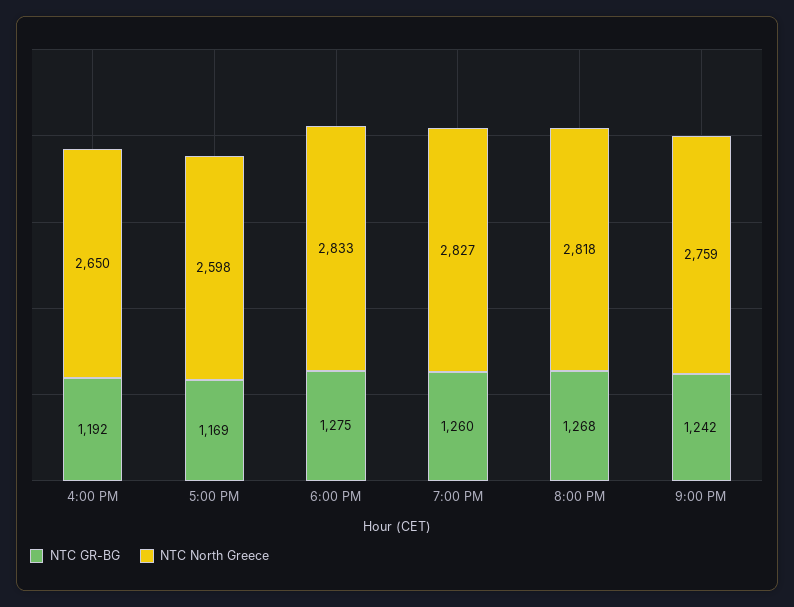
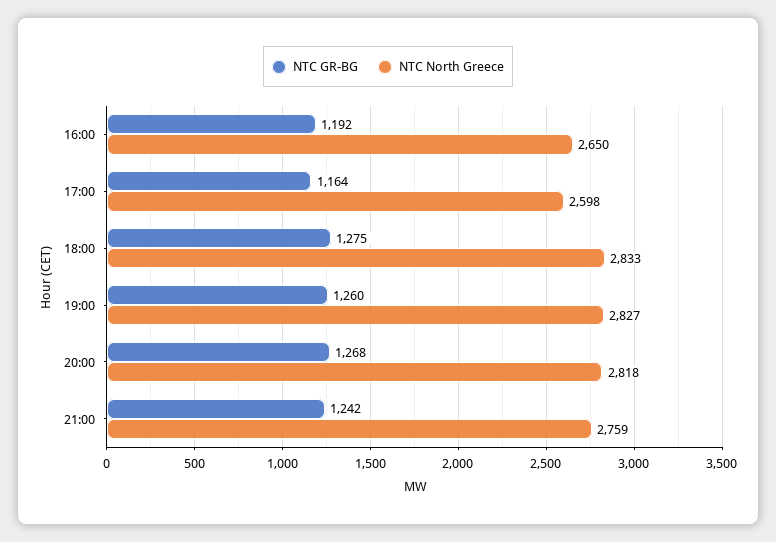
  {
    "NTC GR-BG": {
      "4:00 PM": 1192,
-     "5:00 PM": 1169,
+     "5:00 PM": 1164,
      "6:00 PM": 1275,
      "7:00 PM": 1260,
      "8:00 PM": 1268,
      "9:00 PM": 1242
    },
    "NTC North Greece": {
      "4:00 PM": 2650,
      "5:00 PM": 2598,
      "6:00 PM": 2833,
      "7:00 PM": 2827,
      "8:00 PM": 2818,
      "9:00 PM": 2759
    }
  }

